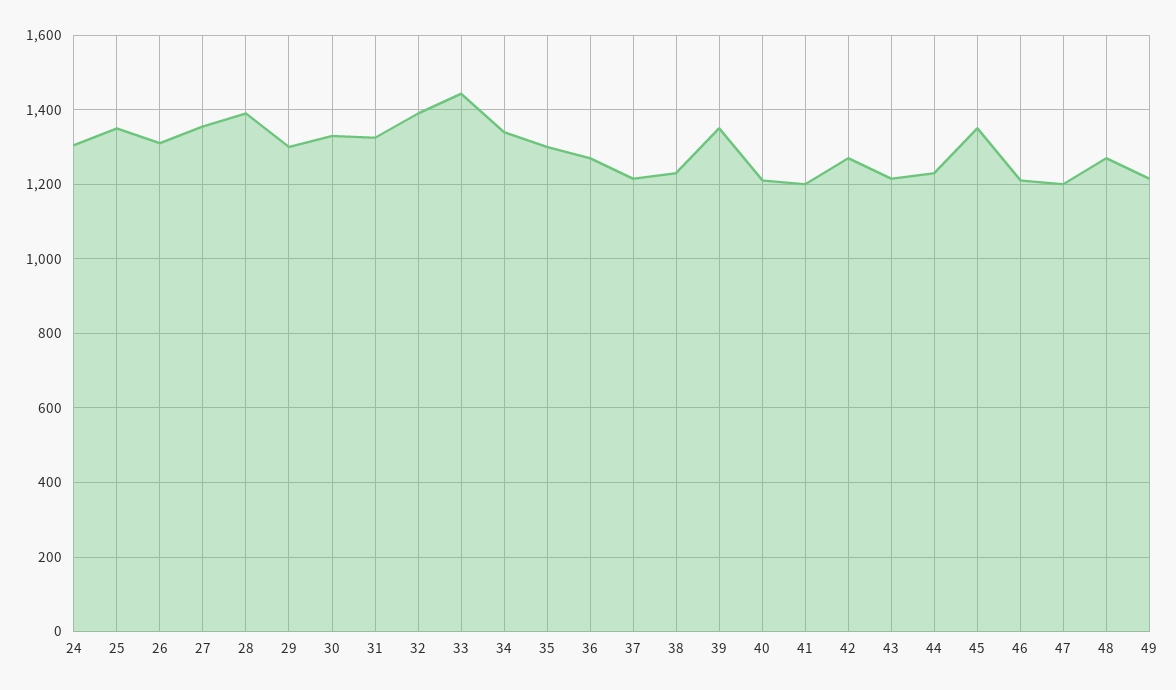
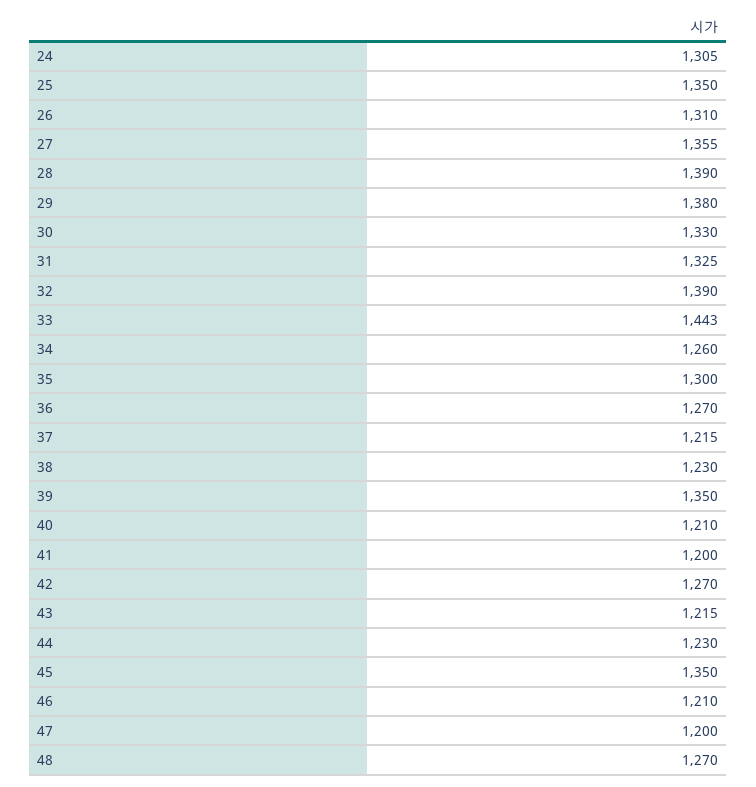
  {
    "24": 1305,
    "25": 1350,
    "26": 1310,
    "27": 1355,
    "28": 1390,
-   "29": 1300,
+   "29": 1380,
    "30": 1330,
    "31": 1325,
    "32": 1390,
    "33": 1443,
-   "34": 1340,
+   "34": 1260,
    "35": 1300,
    "36": 1270,
    "37": 1215,
    "38": 1230,
    "39": 1350,
    "40": 1210,
    "41": 1200,
    "42": 1270,
    "43": 1215,
    "44": 1230,
    "45": 1350,
    "46": 1210,
    "47": 1200,
-   "48": 1270,
+   "48": 1270
-   "49": 1220
  }

